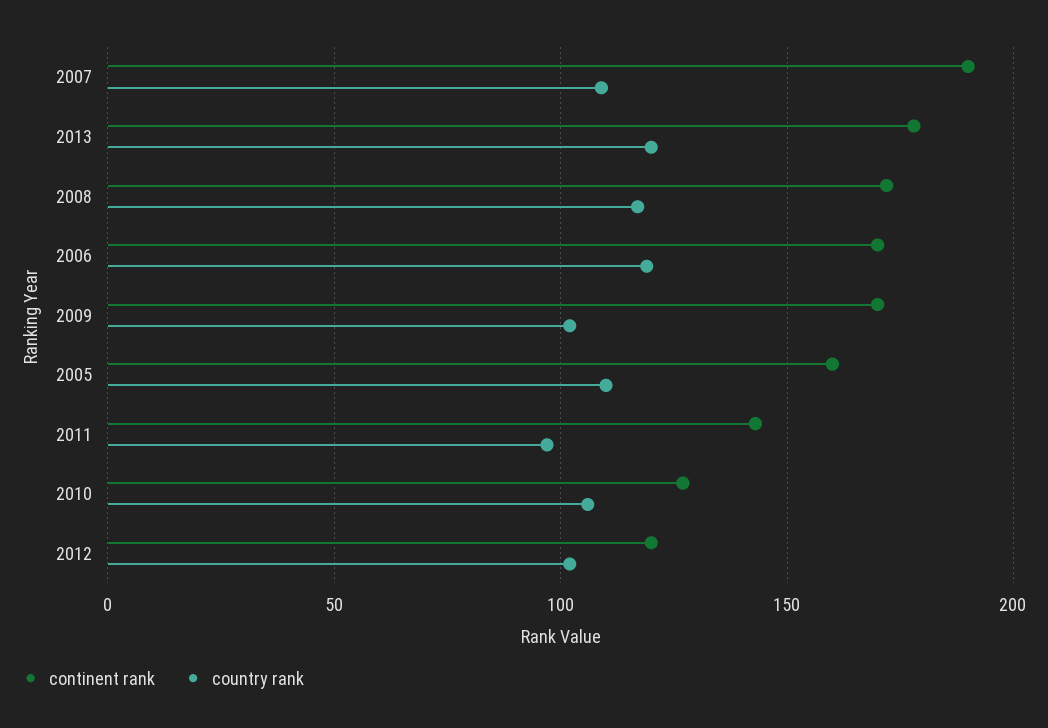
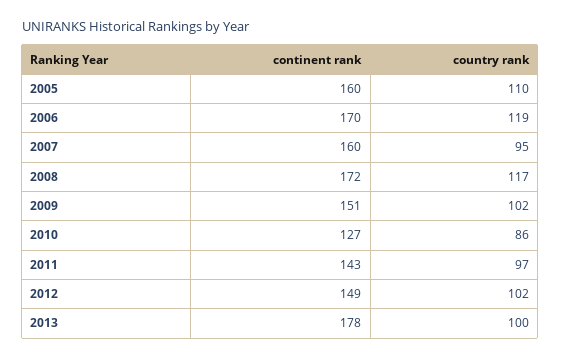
  {
    "continent rank": {
-     "2007": 190,
+     "2007": 160,
      "2013": 178,
      "2008": 172,
      "2006": 170,
-     "2009": 170,
+     "2009": 151,
      "2005": 160,
      "2011": 143,
      "2010": 127,
-     "2012": 120
+     "2012": 149
    },
    "country rank": {
-     "2007": 110,
+     "2007": 95,
-     "2013": 120,
+     "2013": 100,
      "2008": 117,
      "2006": 119,
      "2009": 102,
      "2005": 110,
      "2011": 97,
-     "2010": 105,
+     "2010": 86,
      "2012": 102
    }
  }

